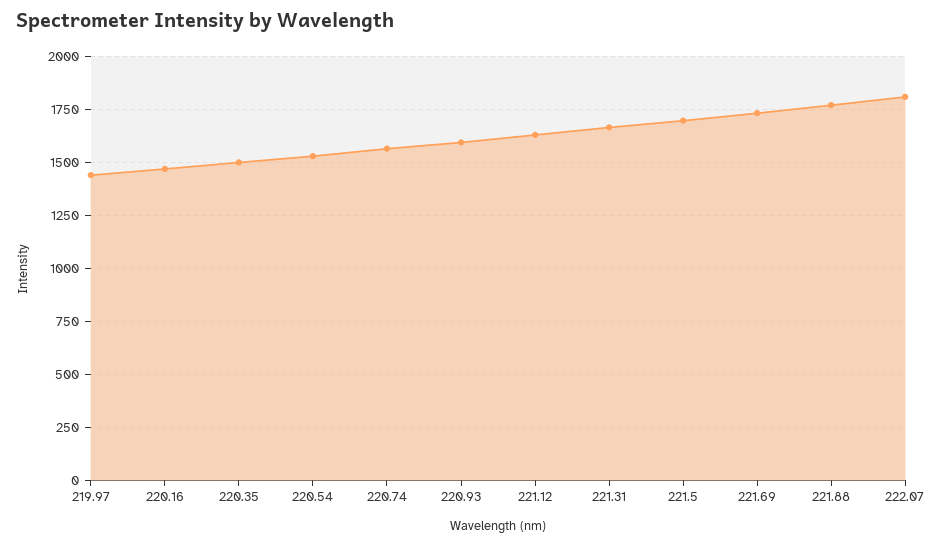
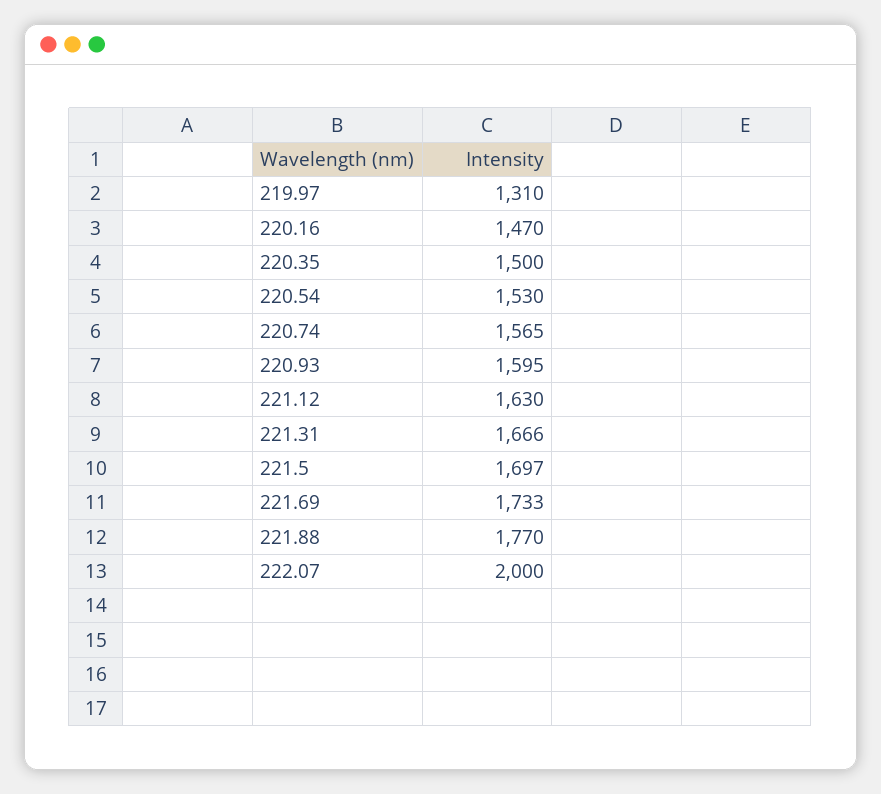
  {
-   "219.97": 1450,
+   "219.97": 1310,
    "220.16": 1470,
    "220.35": 1500,
    "220.54": 1530,
    "220.74": 1565,
    "220.93": 1595,
    "221.12": 1630,
    "221.31": 1666,
    "221.5": 1697,
    "221.69": 1733,
    "221.88": 1770,
-   "222.07": 1800
+   "222.07": 2000
  }

